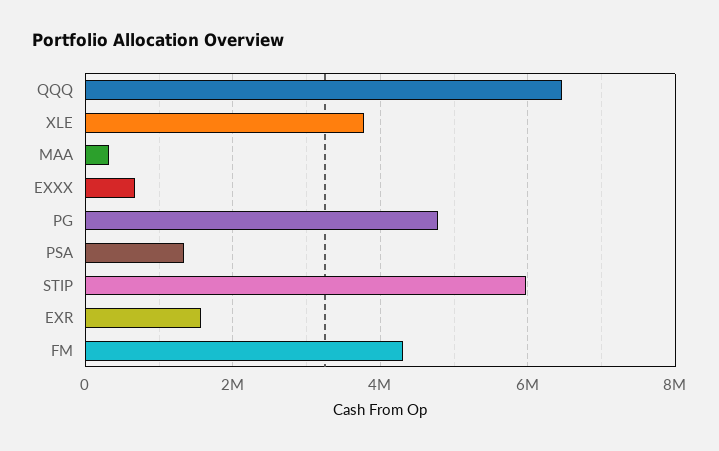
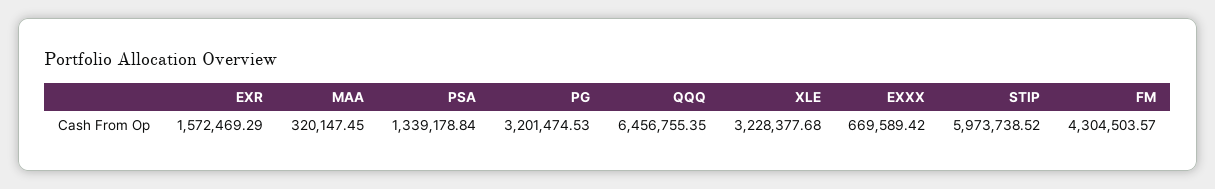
  {
    "QQQ": 6456755.35,
-   "XLE": 3800000,
+   "XLE": 3228377.68,
    "MAA": 320147.45,
    "EXXX": 669589.42,
-   "PG": 4800000,
+   "PG": 3201474.53,
    "PSA": 1339178.84,
    "STIP": 5973738.52,
    "EXR": 1572469.29,
    "FM": 4304503.57
  }

